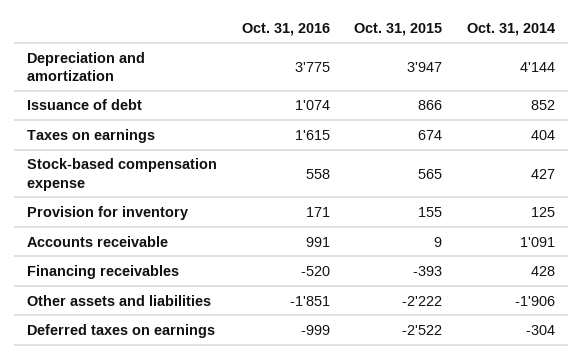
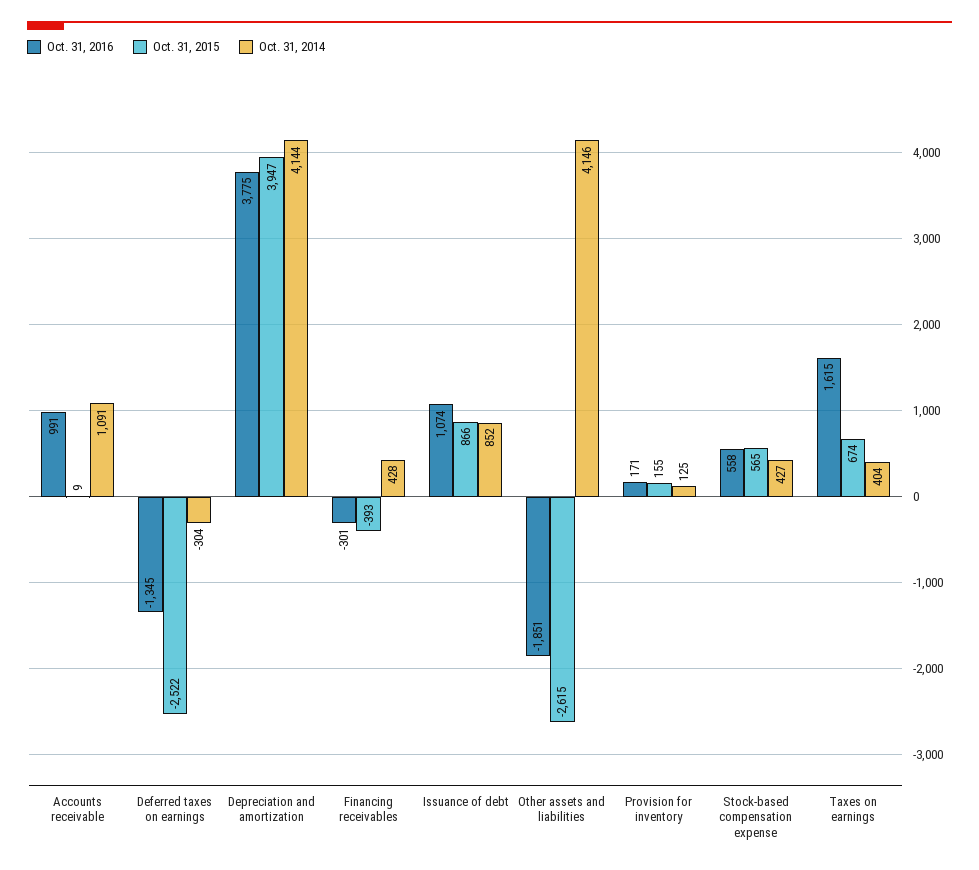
  {
    "Oct. 31, 2016": {
      "Depreciation and amortization": 3775,
      "Issuance of debt": 1074,
      "Taxes on earnings": 1615,
      "Stock-based compensation expense": 558,
      "Provision for inventory": 171,
      "Accounts receivable": 991,
-     "Financing receivables": -520,
+     "Financing receivables": -301,
      "Other assets and liabilities": -1851,
-     "Deferred taxes on earnings": -999
+     "Deferred taxes on earnings": -1345
    },
    "Oct. 31, 2015": {
      "Depreciation and amortization": 3947,
      "Issuance of debt": 866,
      "Taxes on earnings": 674,
      "Stock-based compensation expense": 565,
      "Provision for inventory": 155,
      "Accounts receivable": 9,
      "Financing receivables": -393,
-     "Other assets and liabilities": -2222,
+     "Other assets and liabilities": -2615,
      "Deferred taxes on earnings": -2522
    },
    "Oct. 31, 2014": {
      "Depreciation and amortization": 4144,
      "Issuance of debt": 852,
      "Taxes on earnings": 404,
      "Stock-based compensation expense": 427,
      "Provision for inventory": 125,
      "Accounts receivable": 1091,
      "Financing receivables": 428,
-     "Other assets and liabilities": -1906,
+     "Other assets and liabilities": 4146,
      "Deferred taxes on earnings": -304
    }
  }

